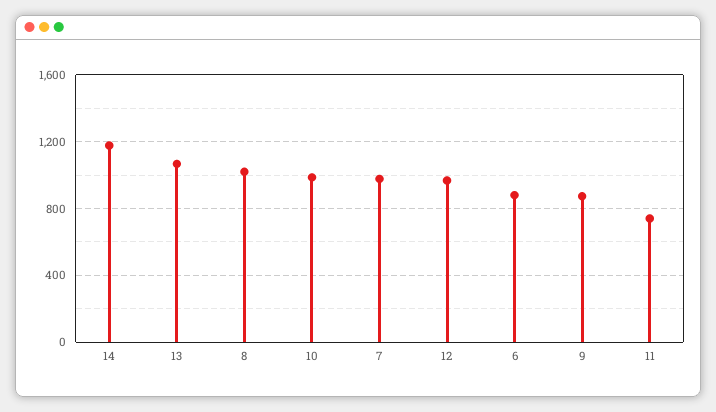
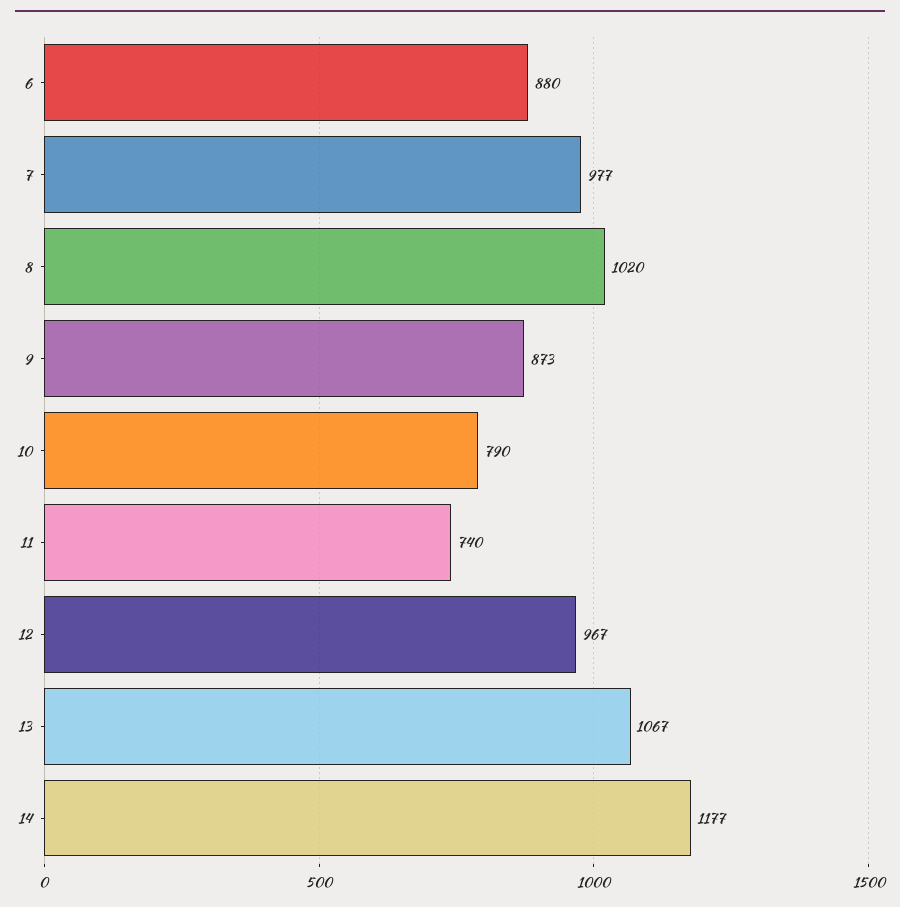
  {
    "14": 1177,
    "13": 1067,
    "8": 1020,
-   "10": 1000,
+   "10": 790,
    "7": 977,
    "12": 967,
    "6": 880,
    "9": 873,
    "11": 740
  }

